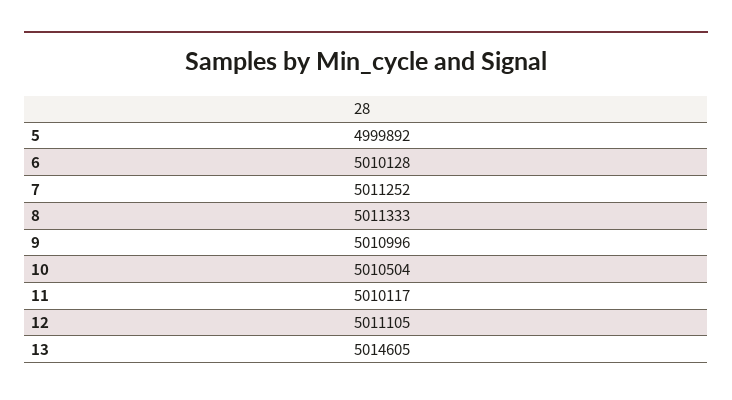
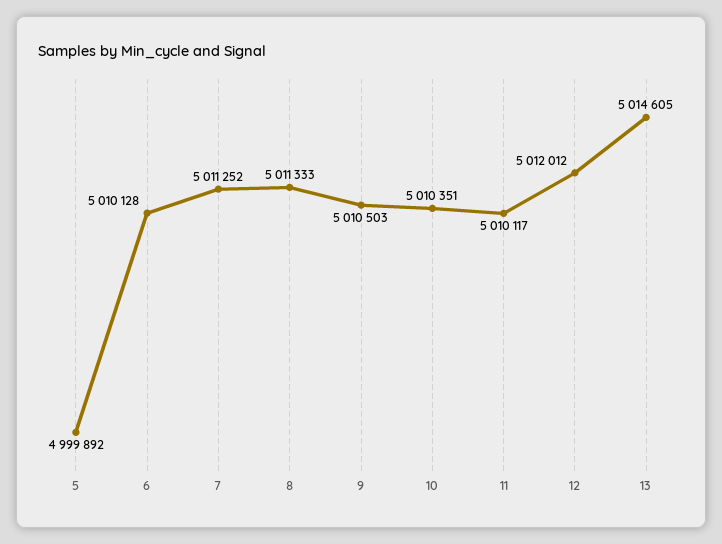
  {
    "5": 4999892,
    "6": 5010128,
    "7": 5011252,
    "8": 5011333,
-   "9": 5010996,
+   "9": 5010503,
-   "10": 5010504,
+   "10": 5010351,
    "11": 5010117,
-   "12": 5011105,
+   "12": 5012012,
    "13": 5014605
  }

